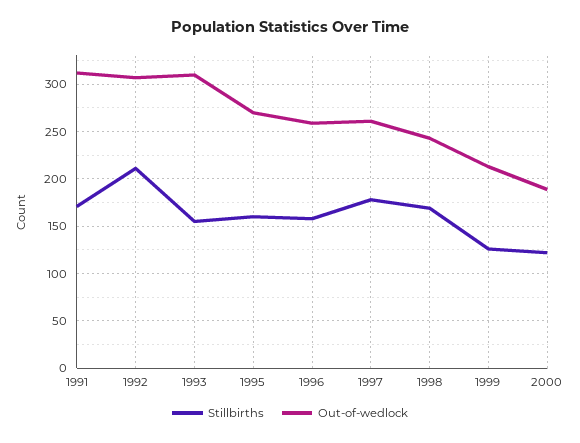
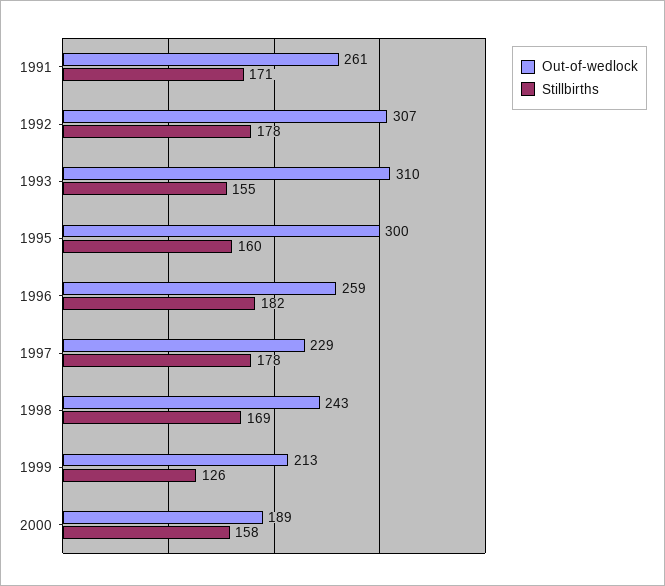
  {
    "Stillbirths": {
      "1991": 171,
-     "1992": 210,
+     "1992": 178,
      "1993": 155,
      "1995": 160,
-     "1996": 160,
+     "1996": 182,
      "1997": 178,
      "1998": 169,
      "1999": 126,
-     "2000": 120
+     "2000": 158
    },
    "Out-of-wedlock": {
-     "1991": 310,
+     "1991": 261,
      "1992": 307,
      "1993": 310,
-     "1995": 270,
+     "1995": 300,
      "1996": 259,
-     "1997": 260,
+     "1997": 229,
      "1998": 243,
      "1999": 213,
      "2000": 189
    }
  }

